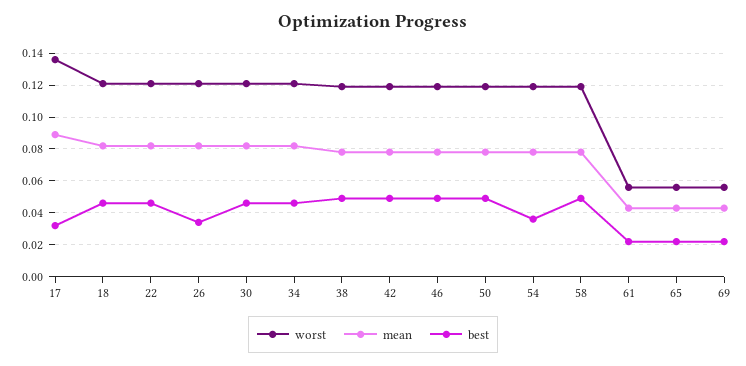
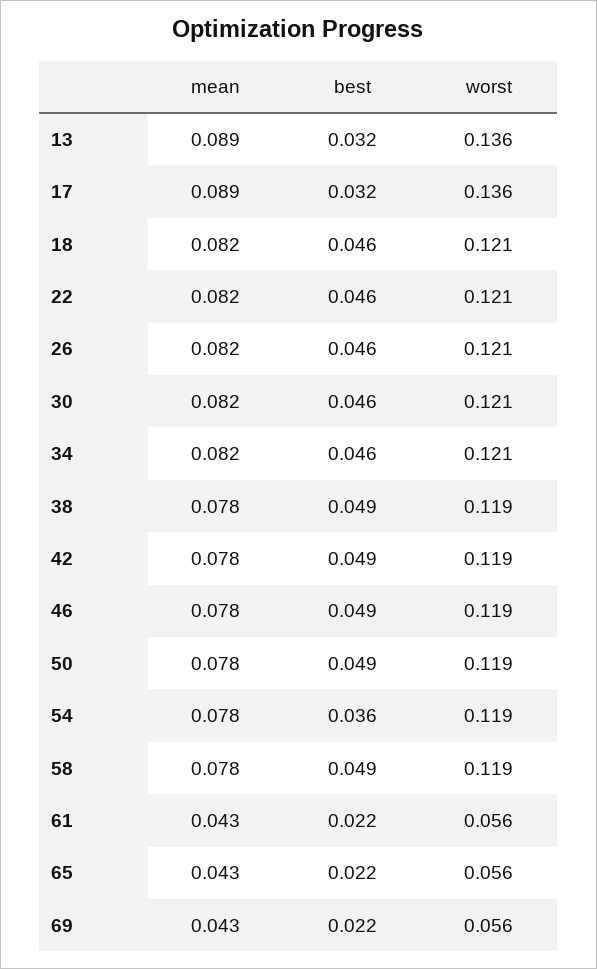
  {
    "worst": {
      "17": 0.136,
      "18": 0.121,
      "22": 0.121,
      "26": 0.121,
      "30": 0.121,
      "34": 0.121,
      "38": 0.119,
      "42": 0.119,
      "46": 0.119,
      "50": 0.119,
      "54": 0.119,
      "58": 0.119,
      "61": 0.056,
      "65": 0.056,
-     "69": 0.056
+     "69": 0.056,
+     "13": 0.136
    },
    "mean": {
      "17": 0.089,
      "18": 0.082,
      "22": 0.082,
      "26": 0.082,
      "30": 0.082,
      "34": 0.082,
      "38": 0.078,
      "42": 0.078,
      "46": 0.078,
      "50": 0.078,
      "54": 0.078,
      "58": 0.078,
      "61": 0.043,
      "65": 0.043,
-     "69": 0.043
+     "69": 0.043,
+     "13": 0.089
    },
    "best": {
      "17": 0.032,
      "18": 0.046,
      "22": 0.046,
-     "26": 0.035,
+     "26": 0.046,
      "30": 0.046,
      "34": 0.046,
      "38": 0.049,
      "42": 0.049,
      "46": 0.049,
      "50": 0.049,
      "54": 0.036,
      "58": 0.049,
      "61": 0.022,
      "65": 0.022,
-     "69": 0.022
+     "69": 0.022,
+     "13": 0.032
    }
  }

